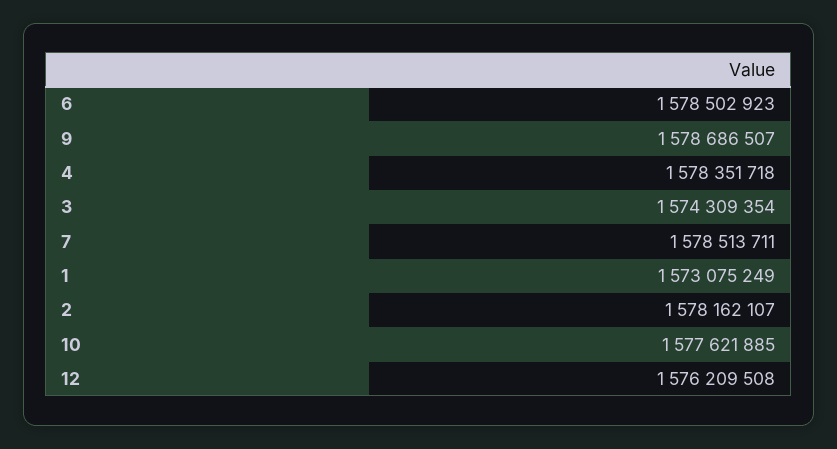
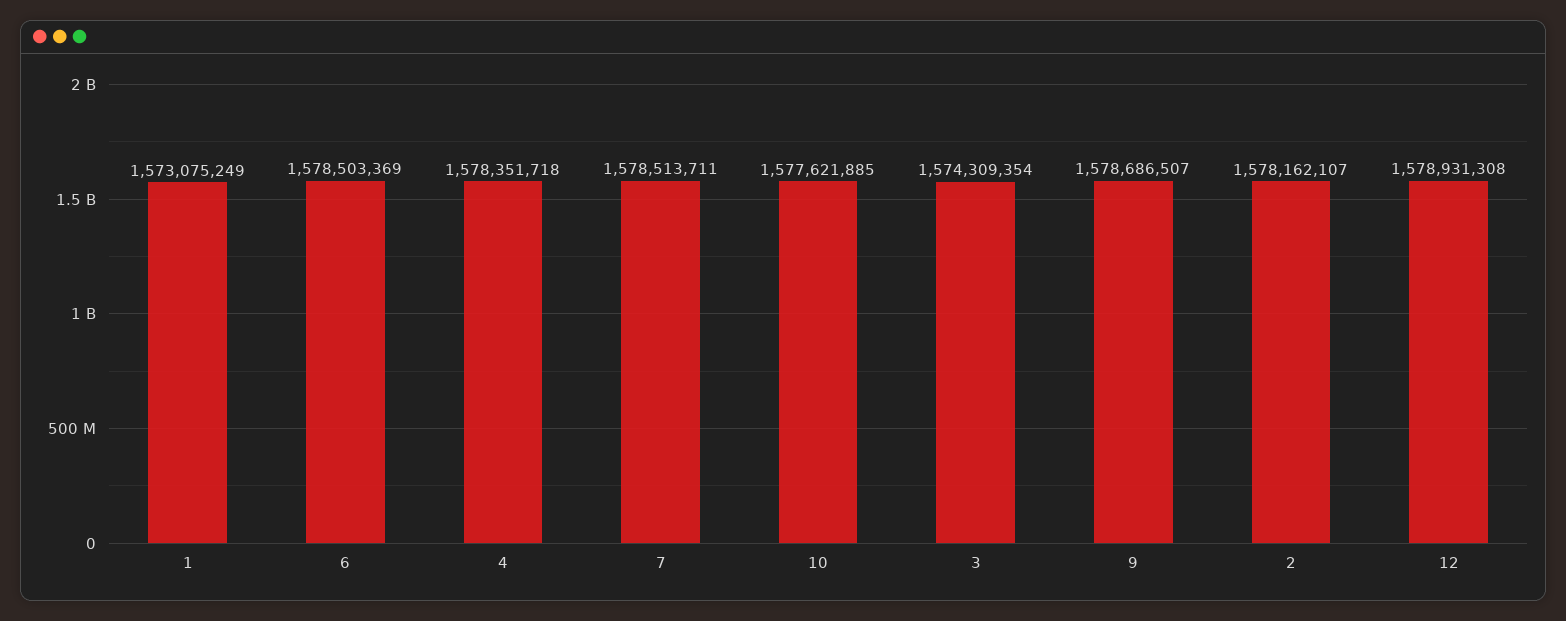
  {
-   "6": 1578502923,
+   "6": 1578503369,
    "9": 1578686507,
    "4": 1578351718,
    "3": 1574309354,
    "7": 1578513711,
    "1": 1573075249,
    "2": 1578162107,
    "10": 1577621885,
-   "12": 1576209508
+   "12": 1578931308
  }

